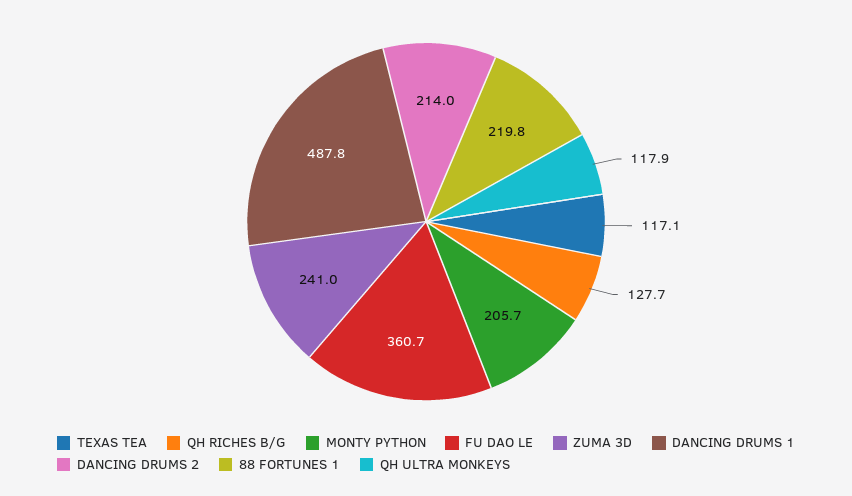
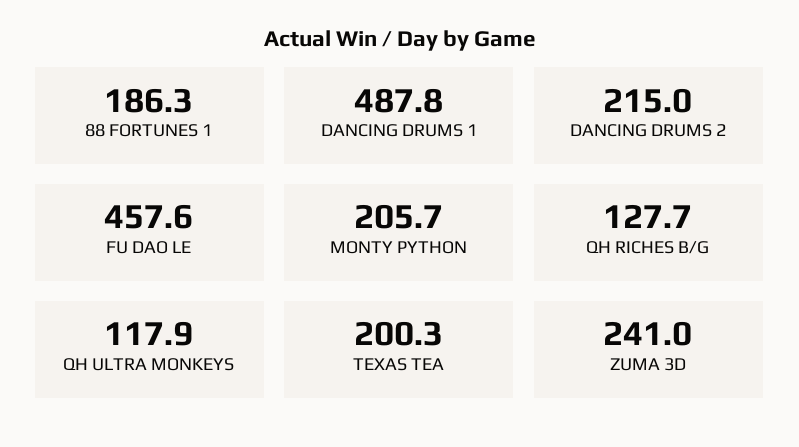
  {
-   "TEXAS TEA": 117.1,
+   "TEXAS TEA": 200.3,
    "QH RICHES B/G": 127.7,
    "MONTY PYTHON": 205.7,
-   "FU DAO LE": 360.7,
+   "FU DAO LE": 457.6,
    "ZUMA 3D": 241,
    "DANCING DRUMS 1": 487.8,
-   "DANCING DRUMS 2": 214,
+   "DANCING DRUMS 2": 215,
-   "88 FORTUNES 1": 219.8,
+   "88 FORTUNES 1": 186.3,
    "QH ULTRA MONKEYS": 117.9
  }

